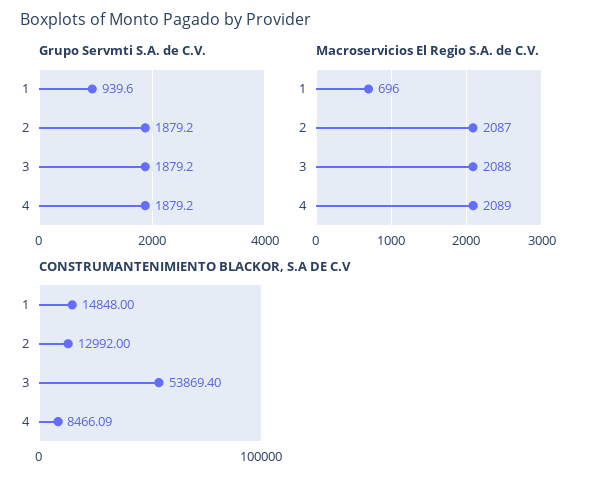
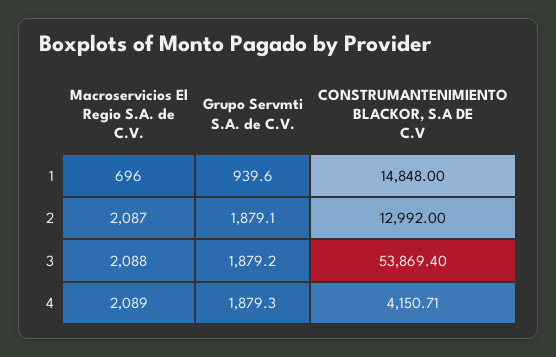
  {
    "Grupo Servmti S.A. de C.V.": {
      "1": 939.6,
-     "2": 1879.2,
+     "2": 1879.1,
      "3": 1879.2,
-     "4": 1879.2
+     "4": 1879.3
    },
    "Macroservicios El Regio S.A. de C.V.": {
      "1": 696,
      "2": 2087,
      "3": 2088,
      "4": 2089
    },
    "CONSTRUMANTENIMIENTO BLACKOR, S.A DE C.V": {
      "1": 14848,
      "2": 12992,
      "3": 53869.4,
-     "4": 8466.09
+     "4": 4150.71
    }
  }

